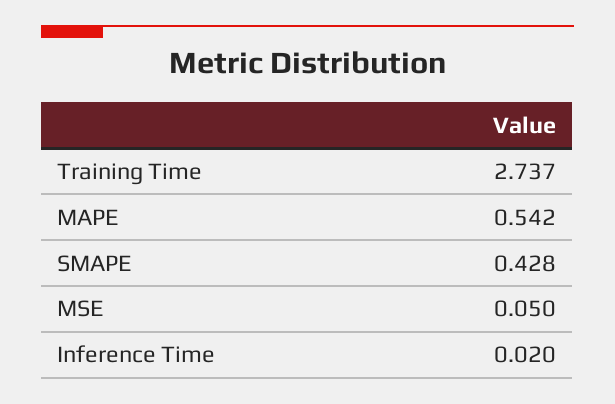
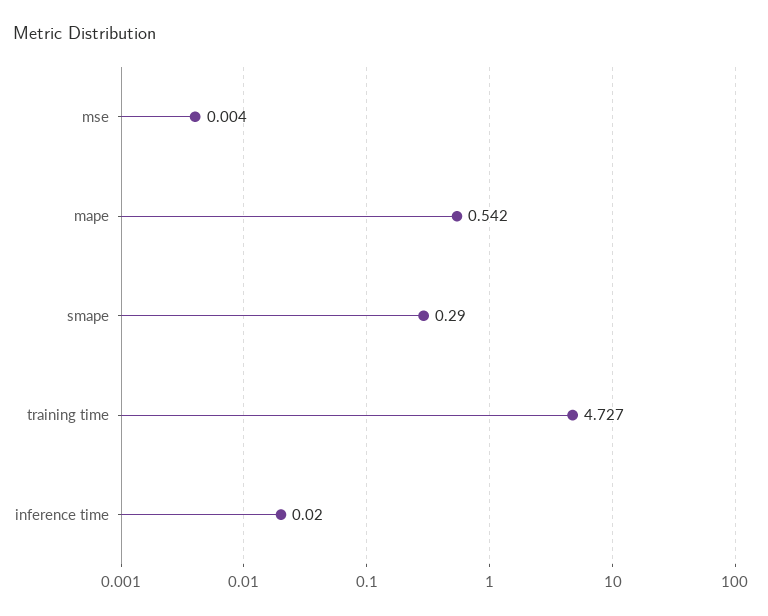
  {
-   "Training Time": 2.737,
+   "Training Time": 4.727,
    "MAPE": 0.542,
-   "SMAPE": 0.428,
+   "SMAPE": 0.29,
-   "MSE": 0.05,
+   "MSE": 0.004,
    "Inference Time": 0.02
  }

